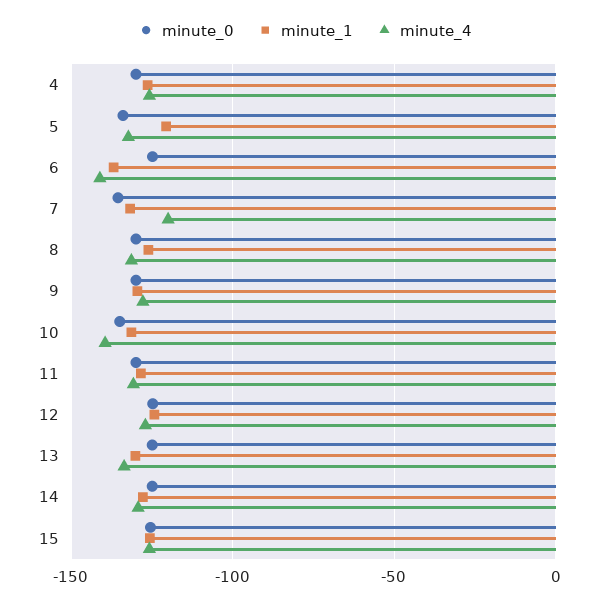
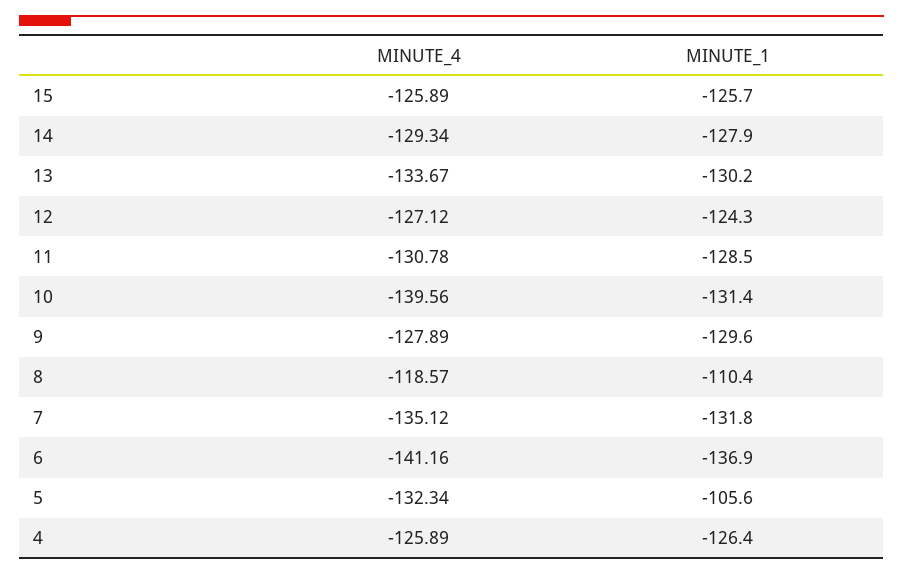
  {
-   "minute_0": {
-     "4": -130,
-     "5": -135,
-     "6": -125,
-     "7": -135,
-     "8": -130,
-     "9": -130,
-     "10": -135,
-     "11": -130,
-     "12": -125,
-     "13": -125,
-     "14": -125,
-     "15": -125
-   },
    "minute_1": {
      "4": -126.4,
-     "5": -120,
+     "5": -105.6,
      "6": -136.9,
      "7": -131.8,
-     "8": -125,
+     "8": -110.4,
      "9": -129.6,
      "10": -131.4,
      "11": -128.5,
      "12": -124.3,
      "13": -130.2,
      "14": -127.9,
      "15": -125.7
    },
    "minute_4": {
      "4": -125.89,
      "5": -132.34,
      "6": -141.16,
-     "7": -120,
+     "7": -135.12,
-     "8": -130,
+     "8": -118.57,
      "9": -127.89,
      "10": -139.56,
      "11": -130.78,
      "12": -127.12,
      "13": -133.67,
      "14": -129.34,
      "15": -125.89
    }
  }

